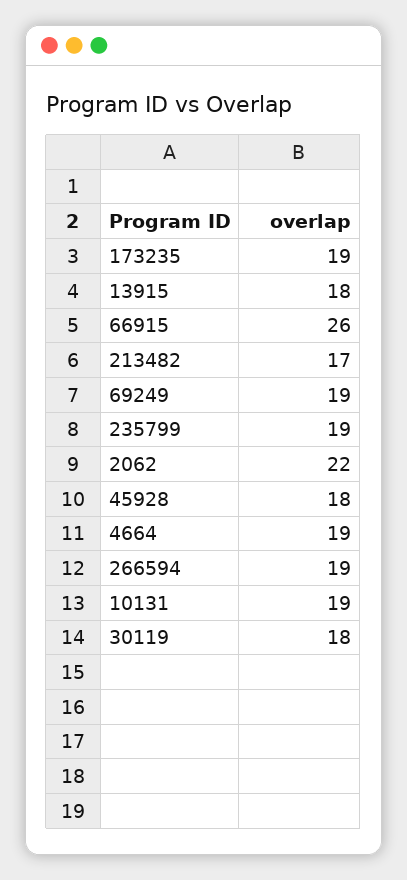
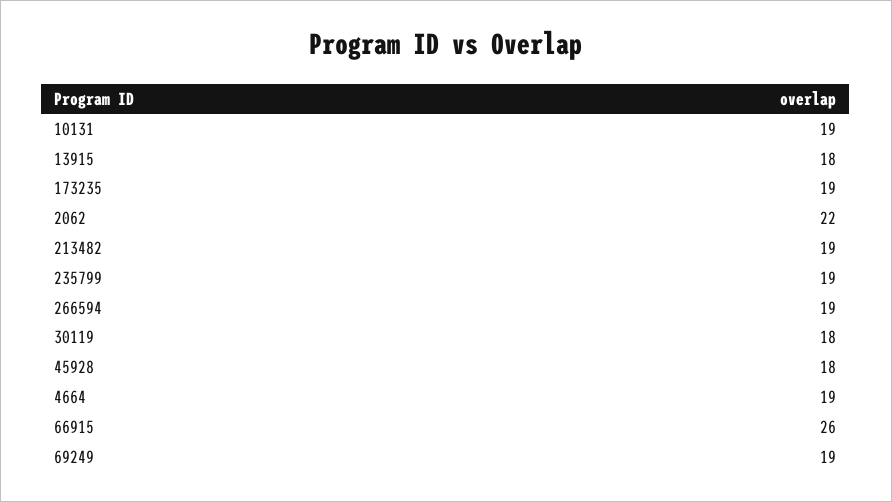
  {
    "173235": 19,
    "13915": 18,
    "66915": 26,
-   "213482": 17,
+   "213482": 19,
    "69249": 19,
    "235799": 19,
    "2062": 22,
    "45928": 18,
    "4664": 19,
    "266594": 19,
    "10131": 19,
    "30119": 18
  }

